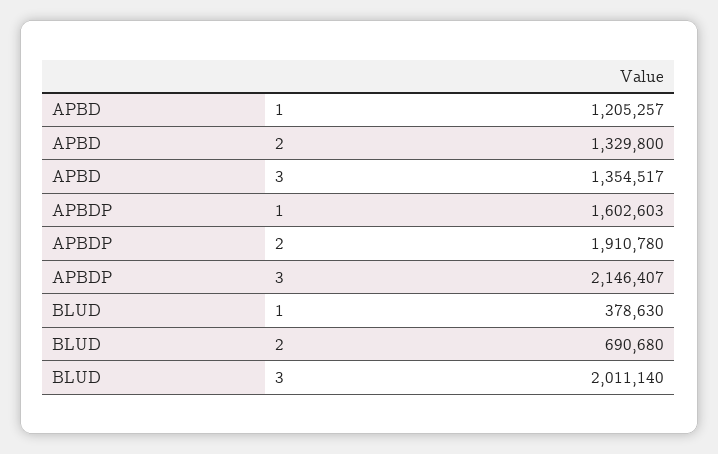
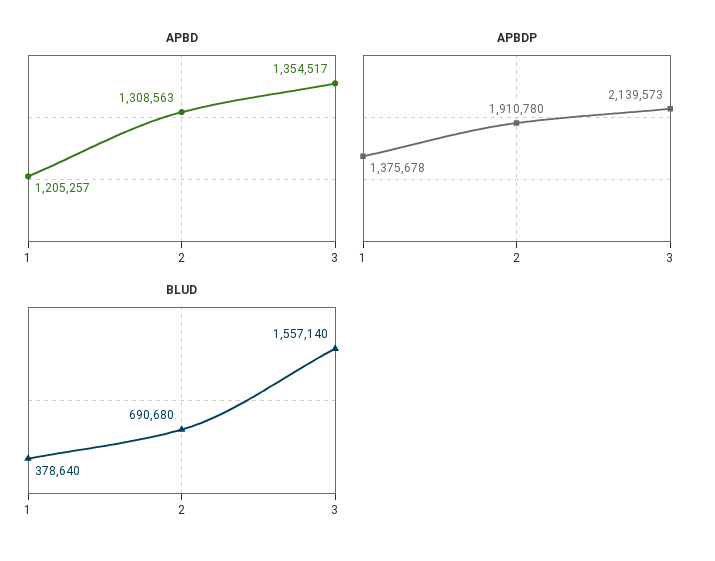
  {
    "APBD": {
      "1": 1205257,
-     "2": 1329800,
+     "2": 1308563,
      "3": 1354517
    },
    "APBDP": {
-     "1": 1602603,
+     "1": 1375678,
      "2": 1910780,
-     "3": 2146407
+     "3": 2139573
    },
    "BLUD": {
-     "1": 378630,
+     "1": 378640,
      "2": 690680,
-     "3": 2011140
+     "3": 1557140
    }
  }

